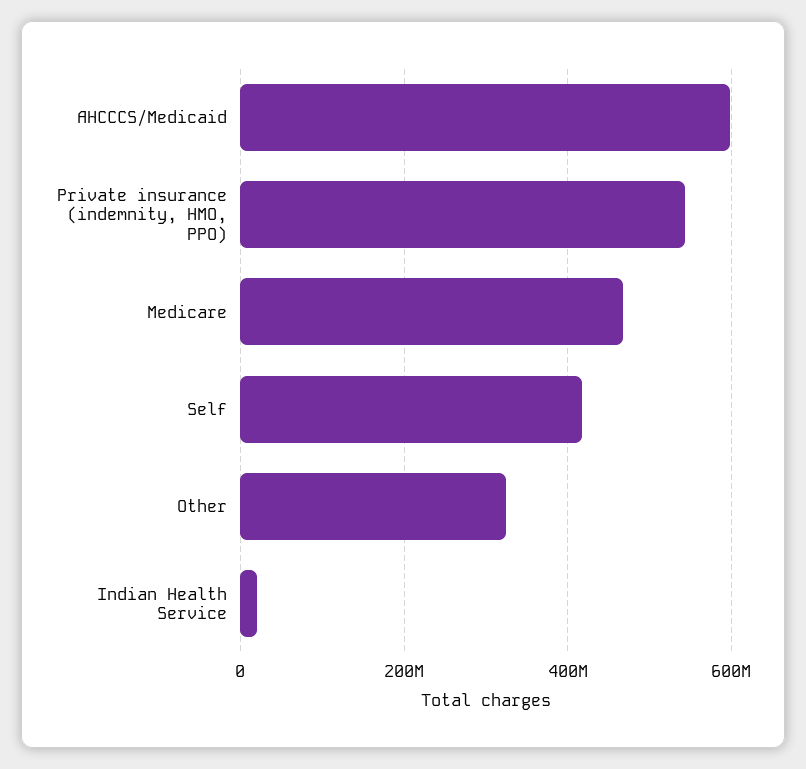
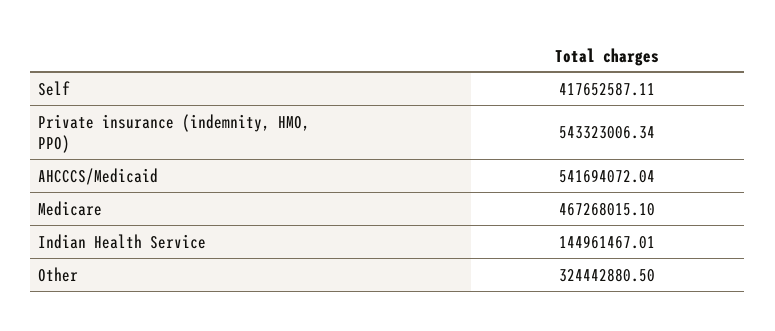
  {
-   "AHCCCS/Medicaid": 600000000,
+   "AHCCCS/Medicaid": 541694072.04,
    "Private insurance (indemnity, HMO, PPO)": 543323006.34,
    "Medicare": 467268015.1,
    "Self": 417652587.11,
    "Other": 324442880.5,
-   "Indian Health Service": 20000000
+   "Indian Health Service": 144961467.01
  }

